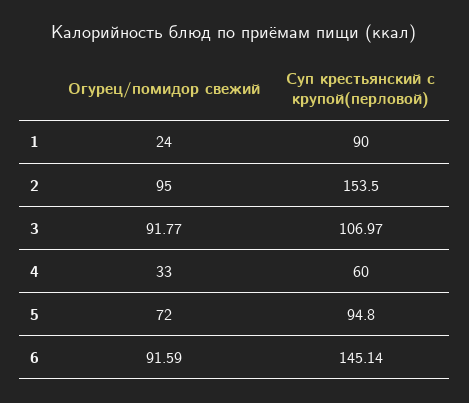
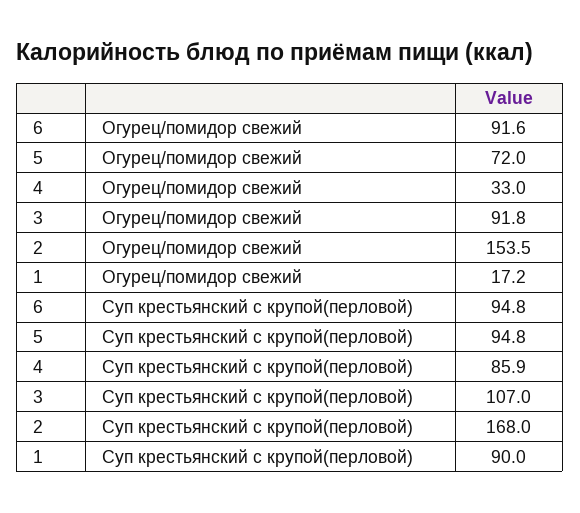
  {
    "Огурец/помидор свежий": {
-     "1": 24,
+     "1": 17.2,
-     "2": 95,
+     "2": 153.5,
      "3": 91.77,
      "4": 33,
      "5": 72,
      "6": 91.59
    },
    "Суп крестьянский с крупой(перловой)": {
      "1": 90,
-     "2": 153.5,
+     "2": 168,
      "3": 106.97,
-     "4": 60,
+     "4": 85.9,
      "5": 94.8,
-     "6": 145.14
+     "6": 94.8
    }
  }

